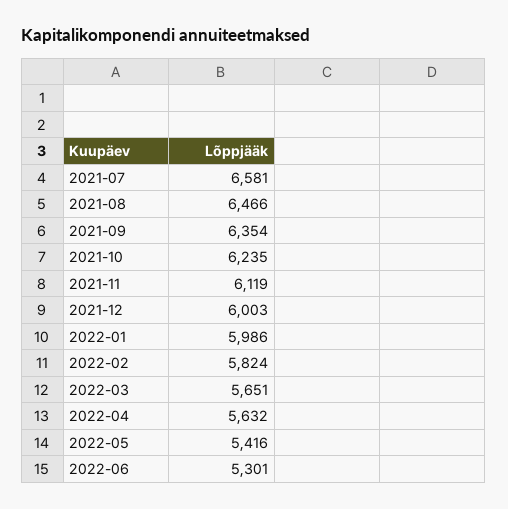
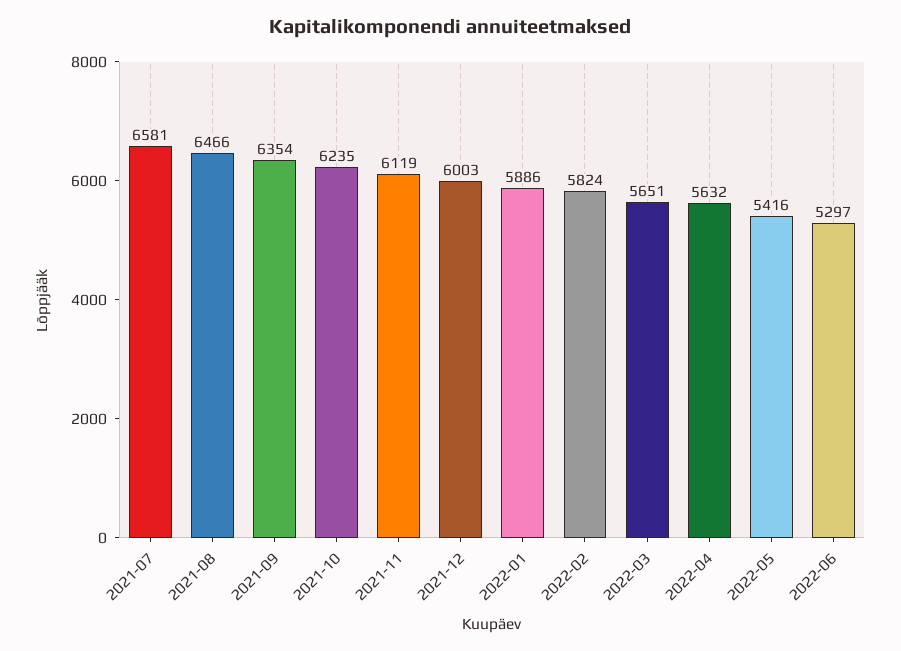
  {
    "2021-07": 6581,
    "2021-08": 6466,
    "2021-09": 6354,
    "2021-10": 6235,
    "2021-11": 6119,
    "2021-12": 6003,
-   "2022-01": 5986,
+   "2022-01": 5886,
    "2022-02": 5824,
    "2022-03": 5651,
    "2022-04": 5632,
    "2022-05": 5416,
-   "2022-06": 5301
+   "2022-06": 5297
  }

